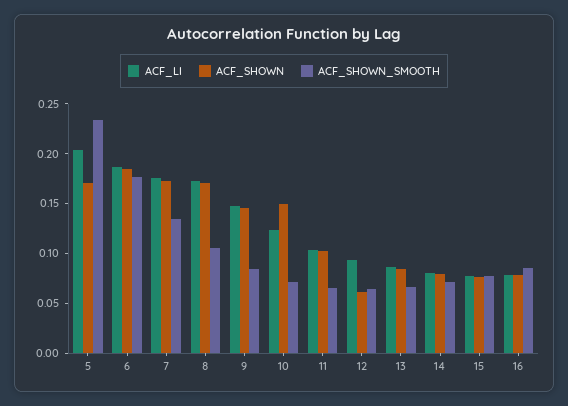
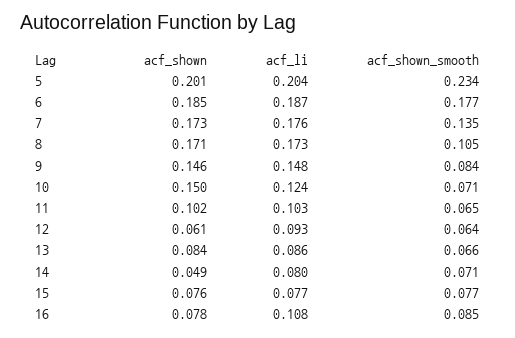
  {
    "ACF_LI": {
      "5": 0.204,
      "6": 0.187,
      "7": 0.176,
      "8": 0.173,
      "9": 0.148,
      "10": 0.124,
      "11": 0.103,
      "12": 0.093,
      "13": 0.086,
      "14": 0.08,
      "15": 0.077,
-     "16": 0.08
+     "16": 0.108
    },
    "ACF_SHOWN": {
-     "5": 0.17,
+     "5": 0.201,
      "6": 0.185,
      "7": 0.173,
      "8": 0.171,
      "9": 0.146,
      "10": 0.15,
      "11": 0.102,
      "12": 0.061,
      "13": 0.084,
-     "14": 0.08,
+     "14": 0.049,
      "15": 0.076,
      "16": 0.078
    },
    "ACF_SHOWN_SMOOTH": {
      "5": 0.234,
      "6": 0.177,
      "7": 0.135,
      "8": 0.105,
      "9": 0.084,
      "10": 0.071,
      "11": 0.065,
      "12": 0.064,
      "13": 0.066,
      "14": 0.071,
      "15": 0.077,
      "16": 0.085
    }
  }

